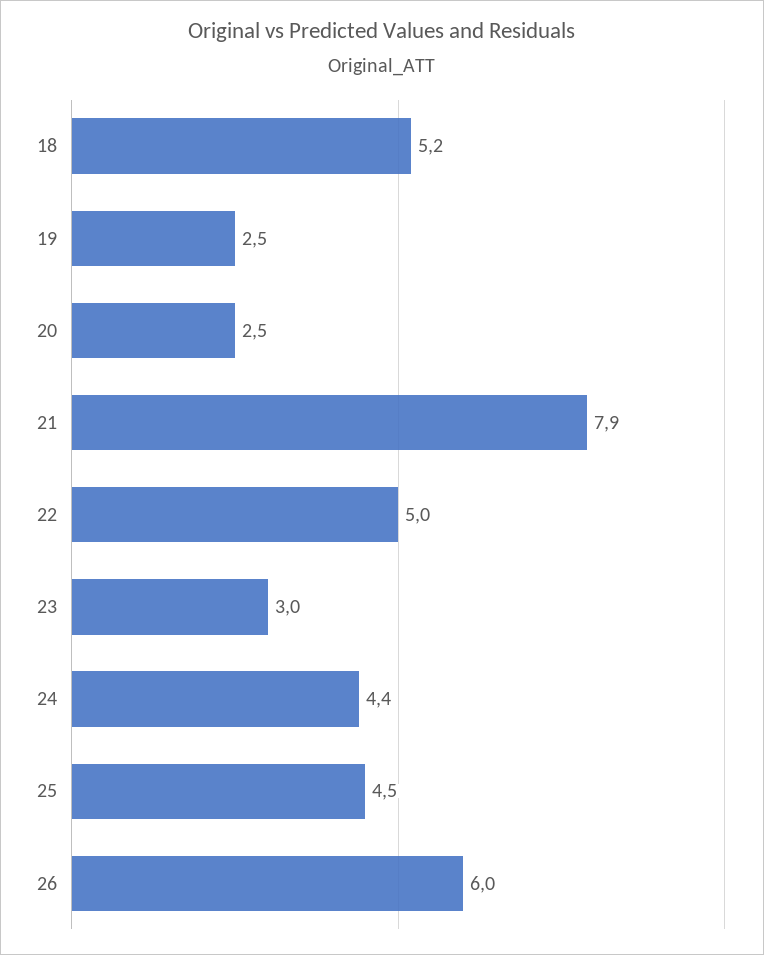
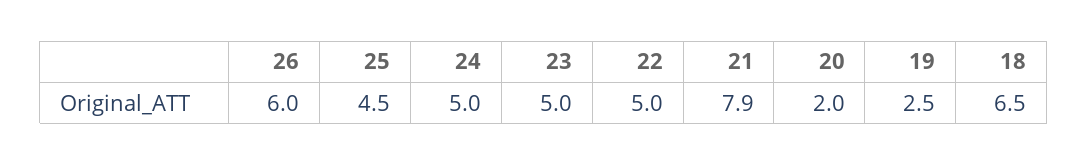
  {
-   "18": 5.2,
+   "18": 6.5,
    "19": 2.5,
-   "20": 2.5,
+   "20": 2,
    "21": 7.9,
    "22": 5,
-   "23": 3,
+   "23": 5,
-   "24": 4.4,
+   "24": 5,
    "25": 4.5,
    "26": 6
  }

